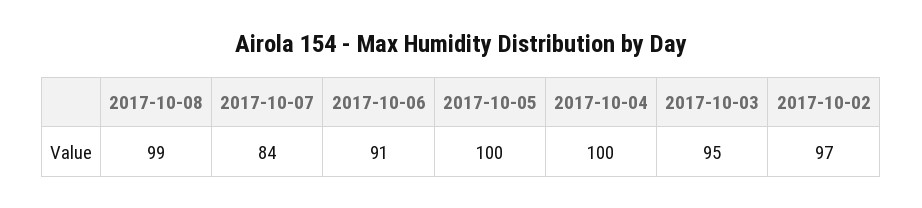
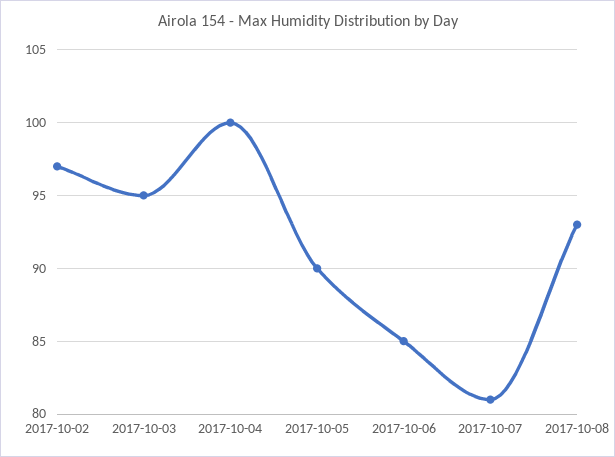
  {
-   "2017-10-08": 99,
+   "2017-10-08": 93,
-   "2017-10-07": 84,
+   "2017-10-07": 81,
-   "2017-10-06": 91,
+   "2017-10-06": 85,
-   "2017-10-05": 100,
+   "2017-10-05": 90,
    "2017-10-04": 100,
    "2017-10-03": 95,
    "2017-10-02": 97
  }

